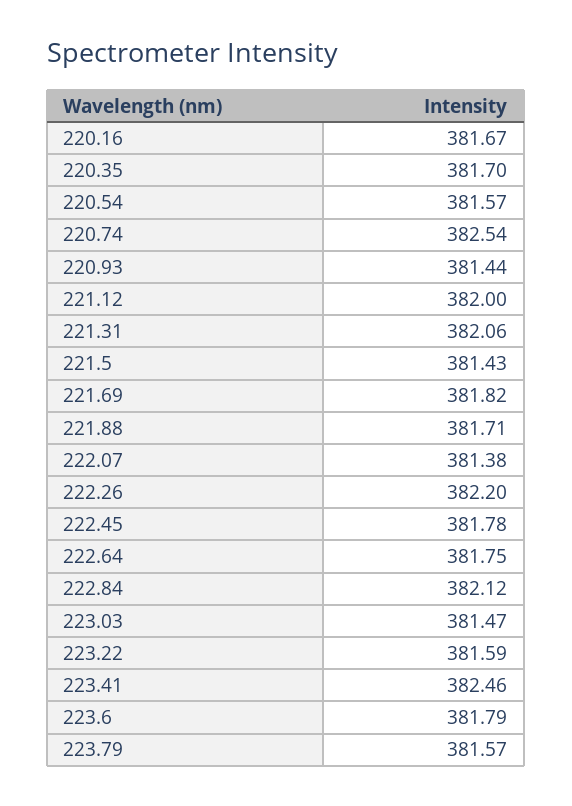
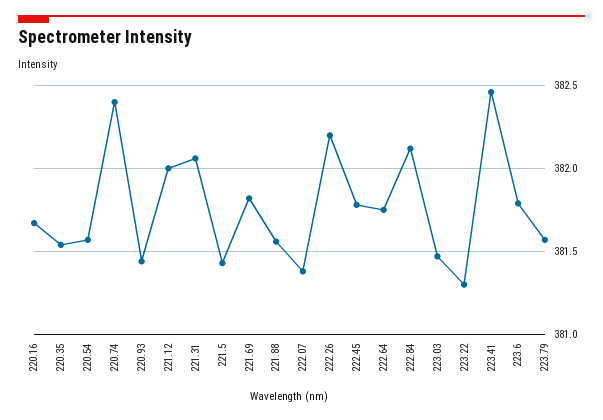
  {
    "220.16": 381.67,
-   "220.35": 381.7,
+   "220.35": 381.55,
    "220.54": 381.57,
-   "220.74": 382.54,
+   "220.74": 382.4,
    "220.93": 381.44,
    "221.12": 382,
    "221.31": 382.06,
    "221.5": 381.43,
    "221.69": 381.82,
-   "221.88": 381.71,
+   "221.88": 381.55,
    "222.07": 381.38,
    "222.26": 382.2,
    "222.45": 381.78,
    "222.64": 381.75,
    "222.84": 382.12,
    "223.03": 381.47,
-   "223.22": 381.59,
+   "223.22": 381.3,
    "223.41": 382.46,
    "223.6": 381.79,
    "223.79": 381.57
  }

